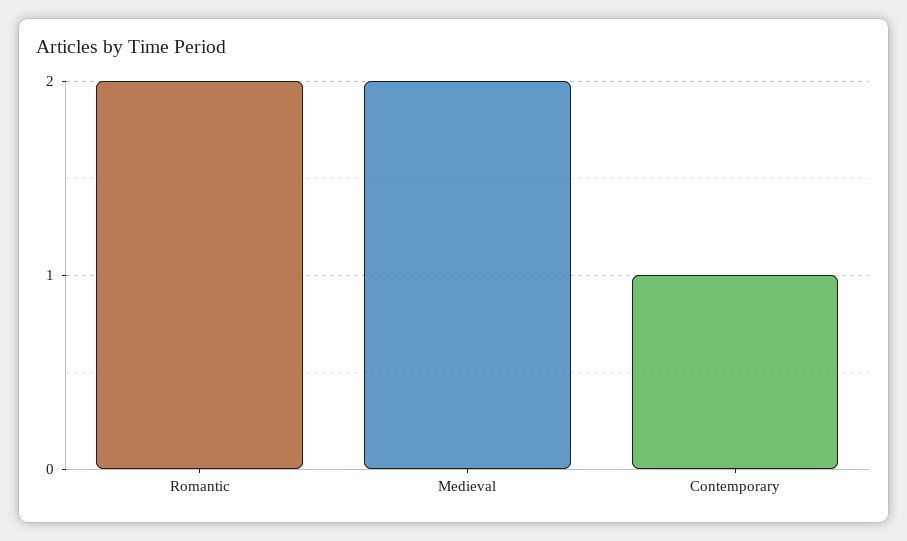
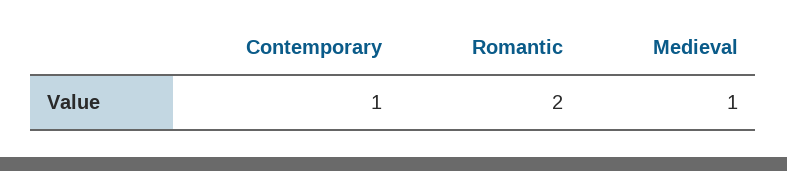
  {
    "Romantic": 2,
-   "Medieval": 2,
+   "Medieval": 1,
    "Contemporary": 1
  }

